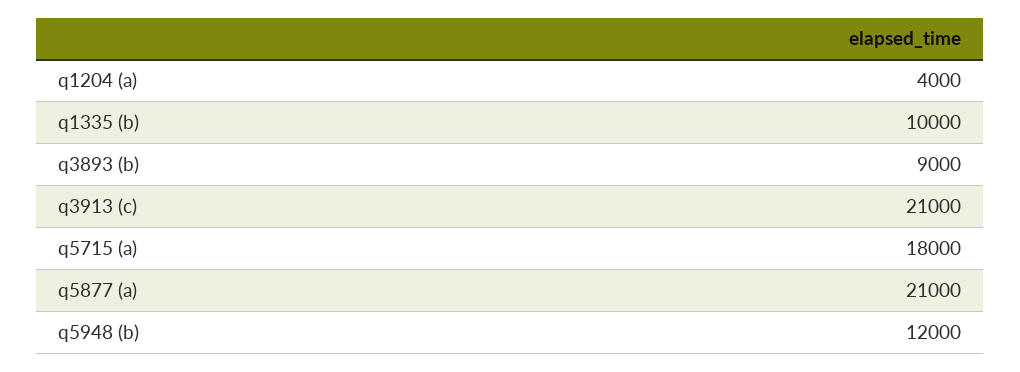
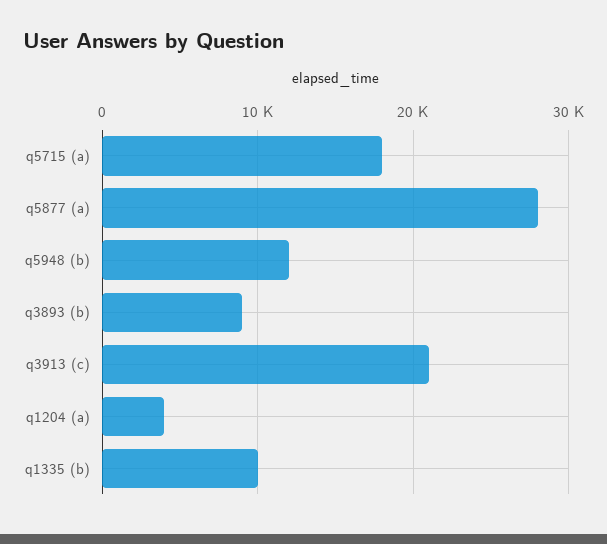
  {
    "q1204 (a)": 4000,
    "q1335 (b)": 10000,
    "q3893 (b)": 9000,
    "q3913 (c)": 21000,
    "q5715 (a)": 18000,
-   "q5877 (a)": 21000,
+   "q5877 (a)": 28000,
    "q5948 (b)": 12000
  }

